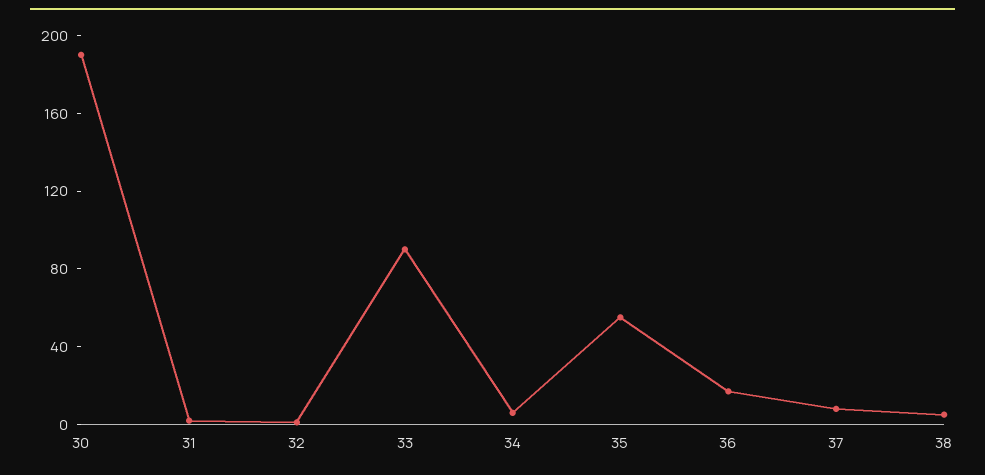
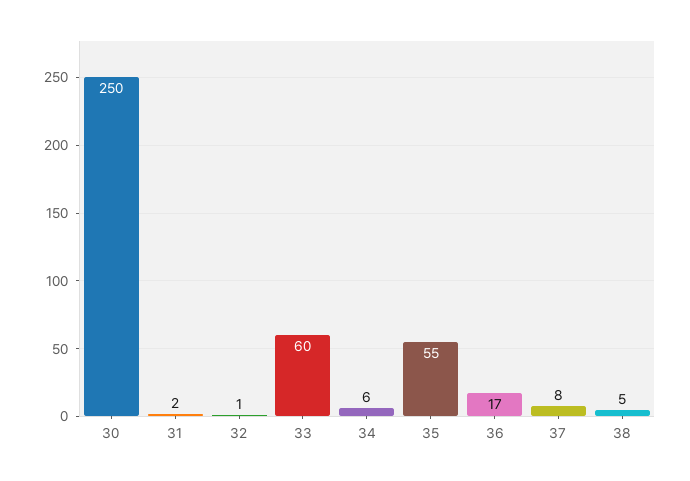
  {
-   "30": 190,
+   "30": 250,
    "31": 2,
    "32": 1,
-   "33": 90,
+   "33": 60,
    "34": 6,
    "35": 55,
    "36": 17,
    "37": 8,
    "38": 5
  }

